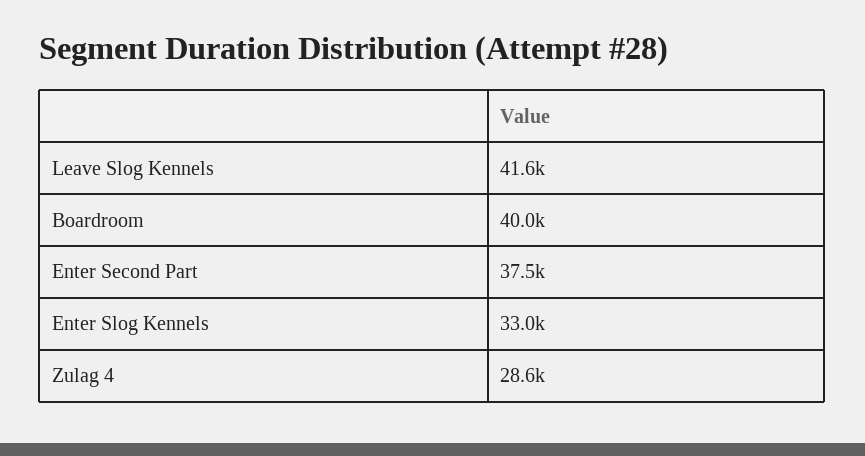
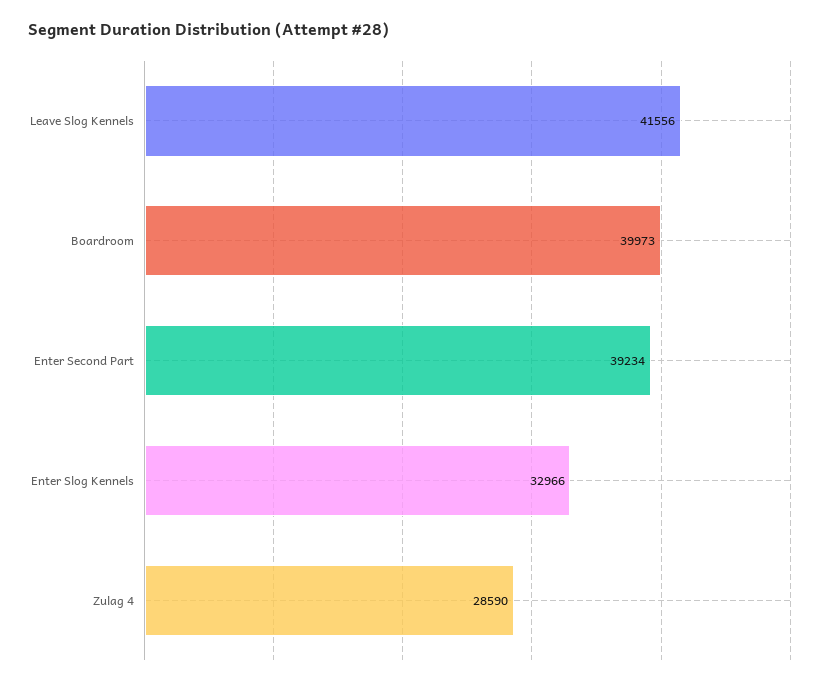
  {
    "Leave Slog Kennels": 41556,
    "Boardroom": 39973,
-   "Enter Second Part": 37500,
+   "Enter Second Part": 39234,
    "Enter Slog Kennels": 32966,
    "Zulag 4": 28590
  }

